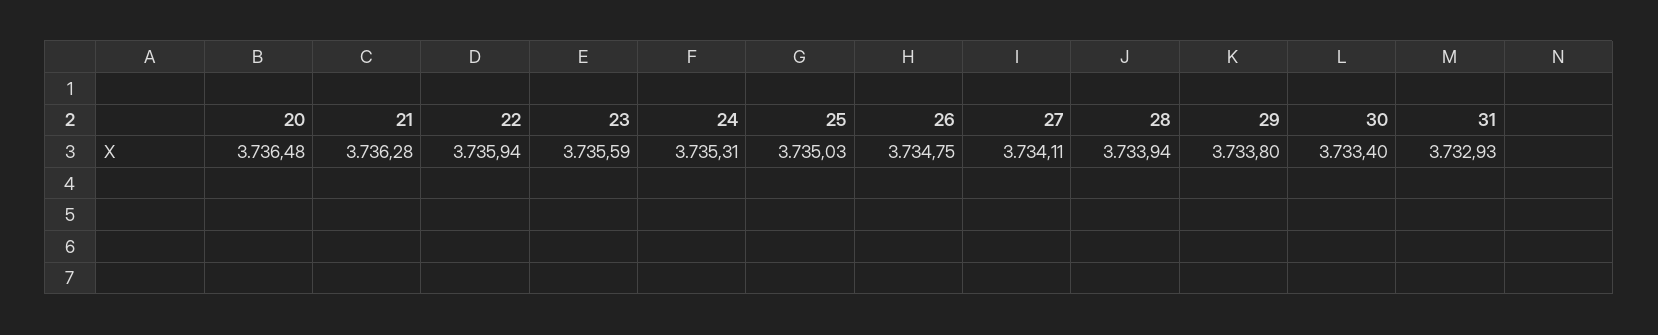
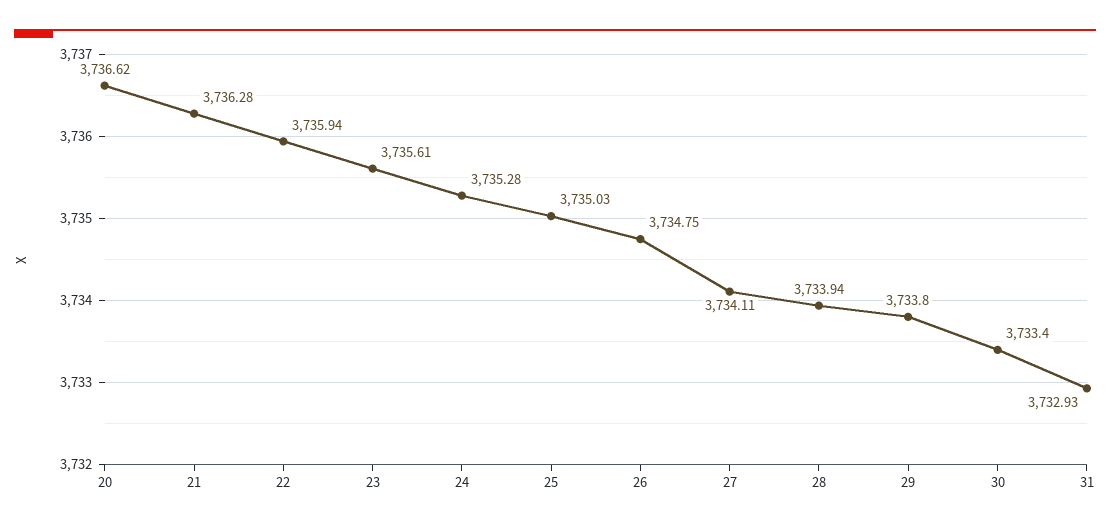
  {
-   "20": 3736.48,
+   "20": 3736.62,
    "21": 3736.28,
    "22": 3735.94,
-   "23": 3735.59,
+   "23": 3735.61,
-   "24": 3735.31,
+   "24": 3735.28,
    "25": 3735.03,
    "26": 3734.75,
    "27": 3734.11,
    "28": 3733.94,
    "29": 3733.8,
    "30": 3733.4,
    "31": 3732.93
  }

